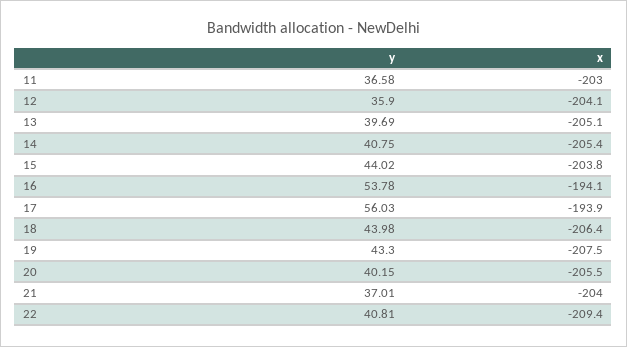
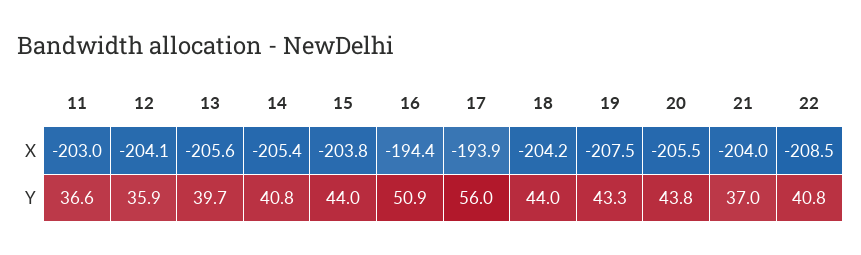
  {
    "y": {
      "11": 36.58,
      "12": 35.9,
      "13": 39.69,
      "14": 40.75,
      "15": 44.02,
-     "16": 53.78,
+     "16": 50.9,
      "17": 56.03,
      "18": 43.98,
      "19": 43.3,
-     "20": 40.15,
+     "20": 43.8,
      "21": 37.01,
      "22": 40.81
    },
    "x": {
      "11": -203,
      "12": -204.1,
-     "13": -205.1,
+     "13": -205.6,
      "14": -205.4,
      "15": -203.8,
-     "16": -194.1,
+     "16": -194.4,
      "17": -193.9,
-     "18": -206.4,
+     "18": -204.2,
      "19": -207.5,
      "20": -205.5,
      "21": -204,
-     "22": -209.4
+     "22": -208.5
    }
  }

